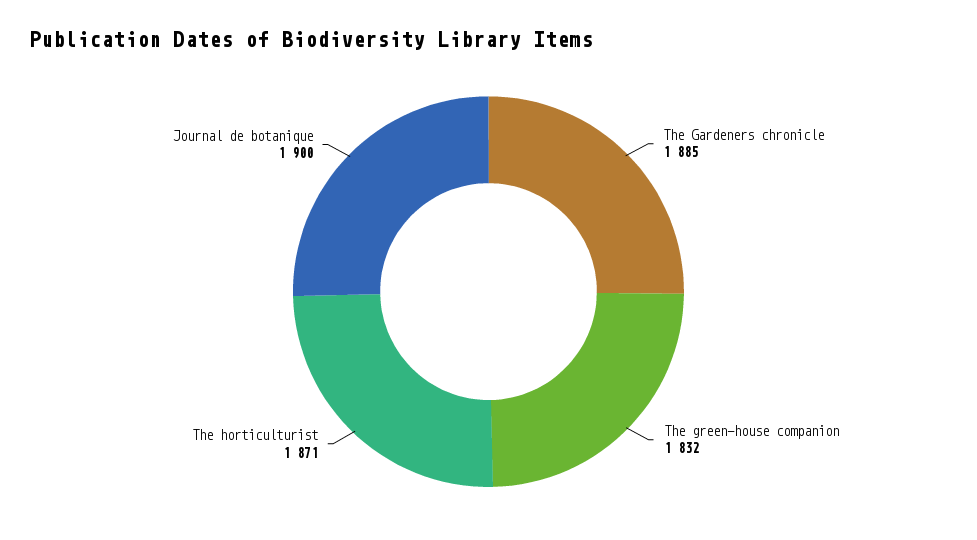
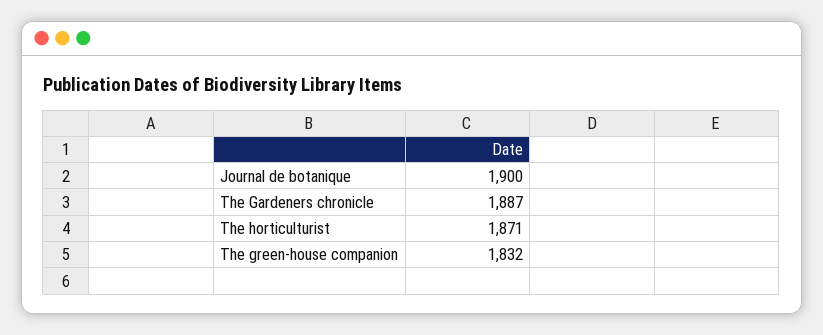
  {
-   "The Gardeners chronicle": 1885,
+   "The Gardeners chronicle": 1887,
    "The green-house companion": 1832,
    "The horticulturist": 1871,
    "Journal de botanique": 1900
  }

